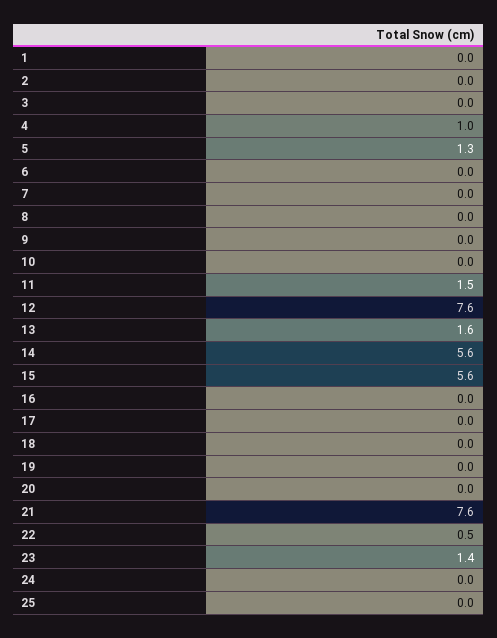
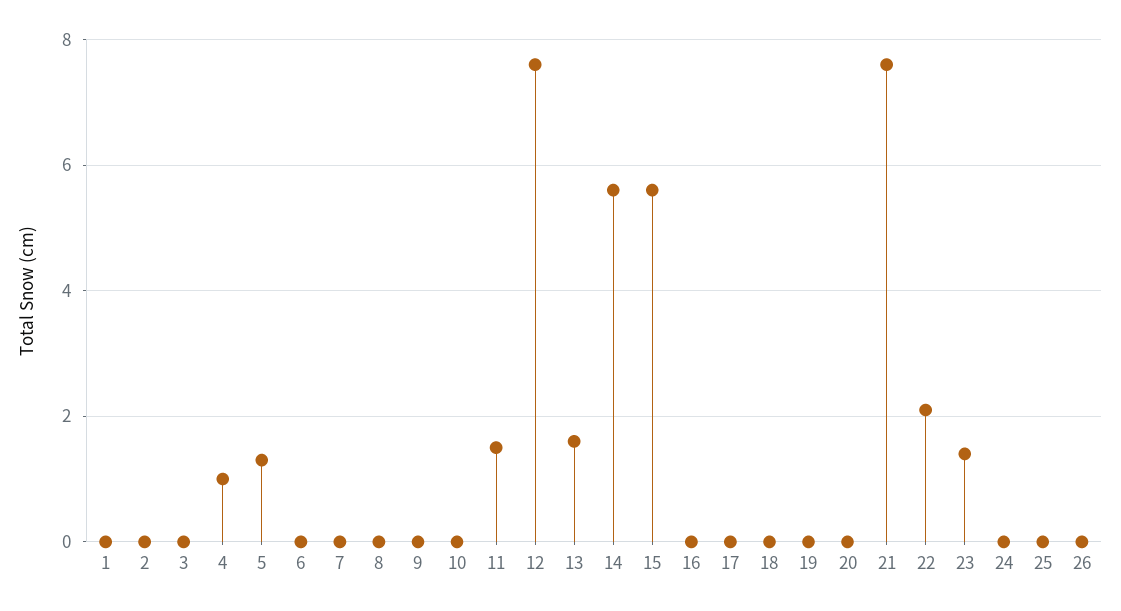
  {
    "1": 0,
    "2": 0,
    "3": 0,
    "4": 1,
    "5": 1.3,
    "6": 0,
    "7": 0,
    "8": 0,
    "9": 0,
    "10": 0,
    "11": 1.5,
    "12": 7.6,
    "13": 1.6,
    "14": 5.6,
    "15": 5.6,
    "16": 0,
    "17": 0,
    "18": 0,
    "19": 0,
    "20": 0,
    "21": 7.6,
-   "22": 0.5,
+   "22": 2,
    "23": 1.4,
    "24": 0,
-   "25": 0
+   "25": 0,
+   "26": 0
  }

